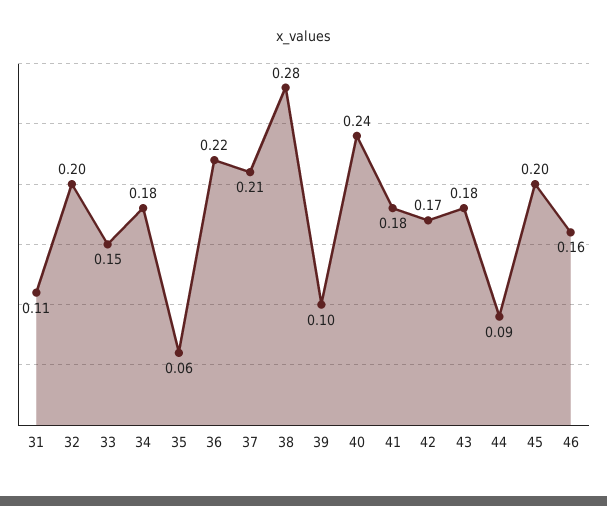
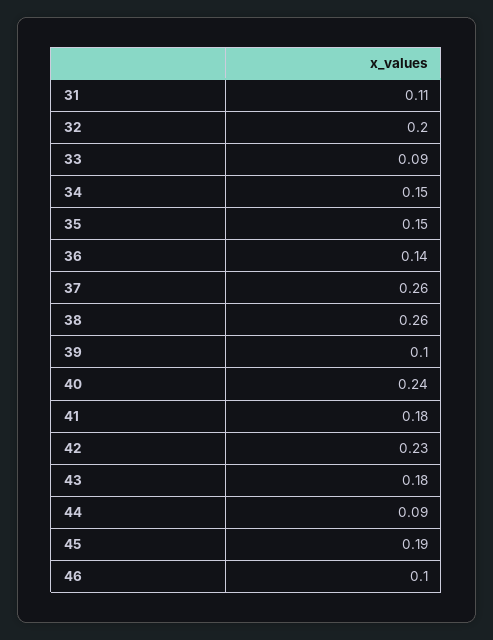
  {
    "31": 0.11,
    "32": 0.2,
-   "33": 0.15,
+   "33": 0.09,
-   "34": 0.18,
+   "34": 0.15,
-   "35": 0.06,
+   "35": 0.15,
-   "36": 0.22,
+   "36": 0.14,
-   "37": 0.21,
+   "37": 0.26,
-   "38": 0.28,
+   "38": 0.26,
    "39": 0.1,
    "40": 0.24,
    "41": 0.18,
-   "42": 0.17,
+   "42": 0.23,
    "43": 0.18,
    "44": 0.09,
-   "45": 0.2,
+   "45": 0.19,
-   "46": 0.16
+   "46": 0.1
  }

